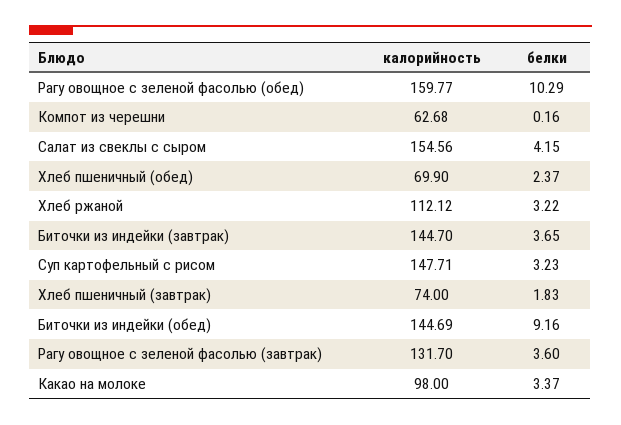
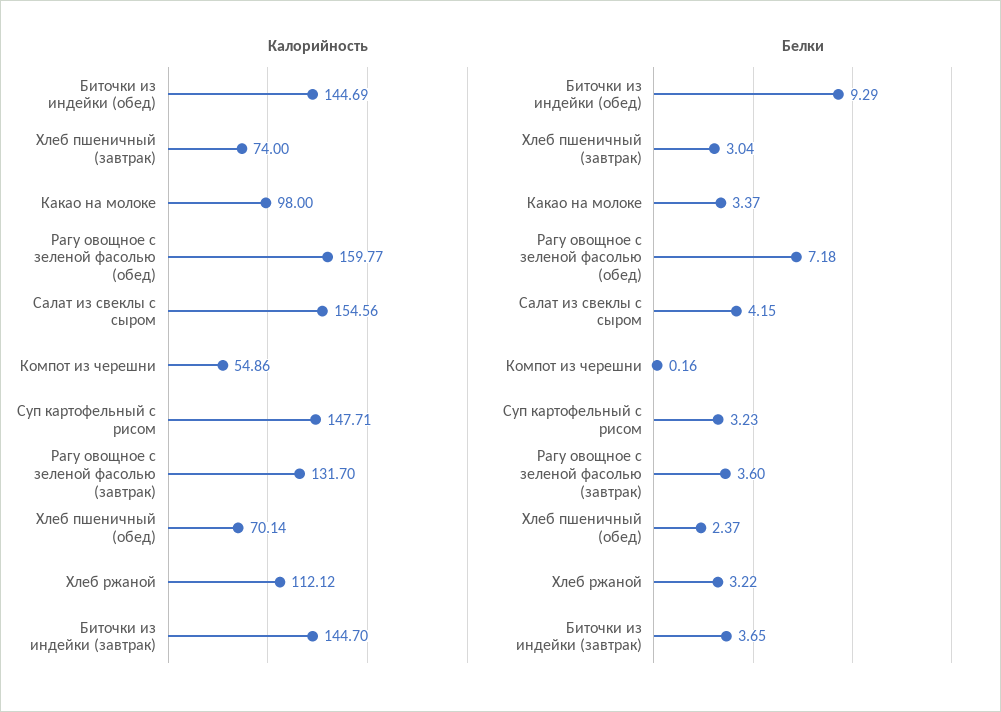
  {
    "калорийность": {
      "Рагу овощное с зеленой фасолью (обед)": 159.77,
-     "Компот из черешни": 62.68,
+     "Компот из черешни": 54.86,
      "Салат из свеклы с сыром": 154.56,
-     "Хлеб пшеничный (обед)": 69.9,
+     "Хлеб пшеничный (обед)": 70.14,
      "Хлеб ржаной": 112.12,
      "Биточки из индейки (завтрак)": 144.7,
      "Суп картофельный с рисом": 147.71,
      "Хлеб пшеничный (завтрак)": 74,
      "Биточки из индейки (обед)": 144.69,
      "Рагу овощное с зеленой фасолью (завтрак)": 131.7,
      "Какао на молоке": 98
    },
    "белки": {
-     "Рагу овощное с зеленой фасолью (обед)": 10.29,
+     "Рагу овощное с зеленой фасолью (обед)": 7.18,
      "Компот из черешни": 0.16,
      "Салат из свеклы с сыром": 4.15,
      "Хлеб пшеничный (обед)": 2.37,
      "Хлеб ржаной": 3.22,
      "Биточки из индейки (завтрак)": 3.65,
      "Суп картофельный с рисом": 3.23,
-     "Хлеб пшеничный (завтрак)": 1.83,
+     "Хлеб пшеничный (завтрак)": 3.04,
-     "Биточки из индейки (обед)": 9.16,
+     "Биточки из индейки (обед)": 9.29,
      "Рагу овощное с зеленой фасолью (завтрак)": 3.6,
      "Какао на молоке": 3.37
    }
  }

